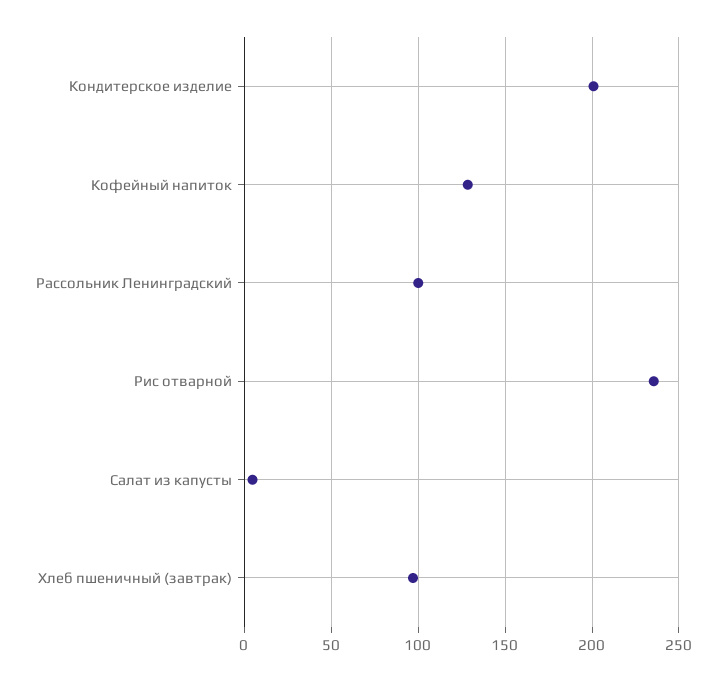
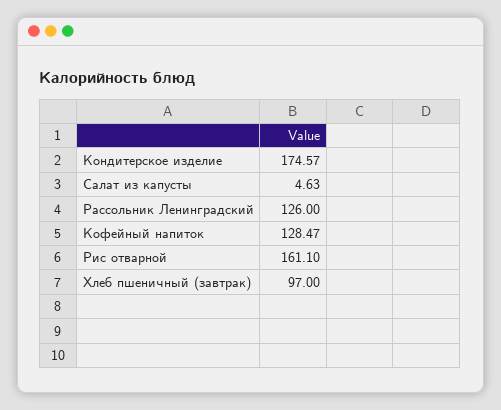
  {
-   "Кондитерское изделие": 200,
+   "Кондитерское изделие": 174.57,
    "Кофейный напиток": 128.47,
-   "Рассольник Ленинградский": 100,
+   "Рассольник Ленинградский": 126,
-   "Рис отварной": 235,
+   "Рис отварной": 161.1,
    "Салат из капусты": 4.63,
    "Хлеб пшеничный (завтрак)": 97
  }

